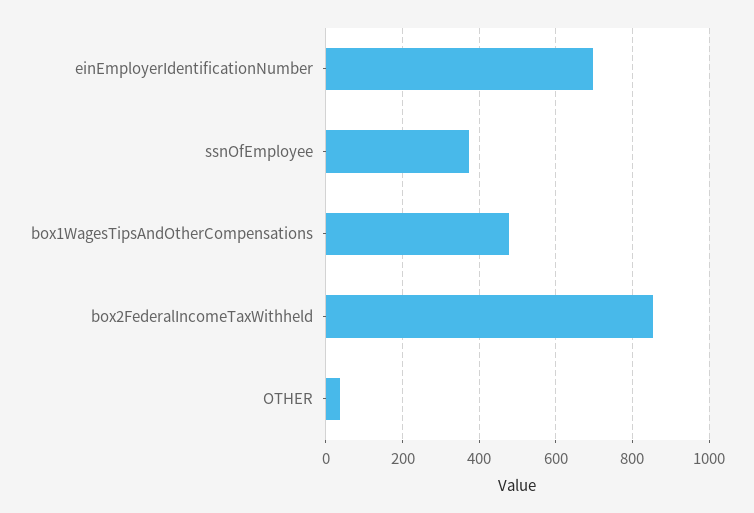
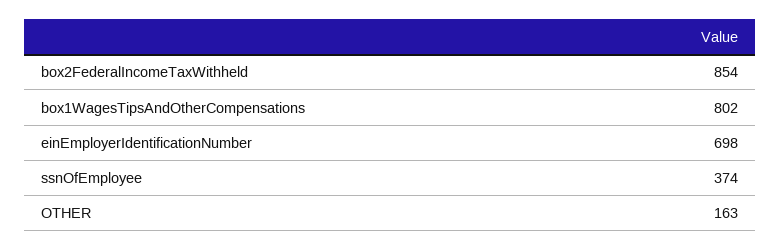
  {
    "einEmployerIdentificationNumber": 698,
    "ssnOfEmployee": 374,
-   "box1WagesTipsAndOtherCompensations": 480,
+   "box1WagesTipsAndOtherCompensations": 802,
    "box2FederalIncomeTaxWithheld": 854,
-   "OTHER": 40
+   "OTHER": 163
  }

